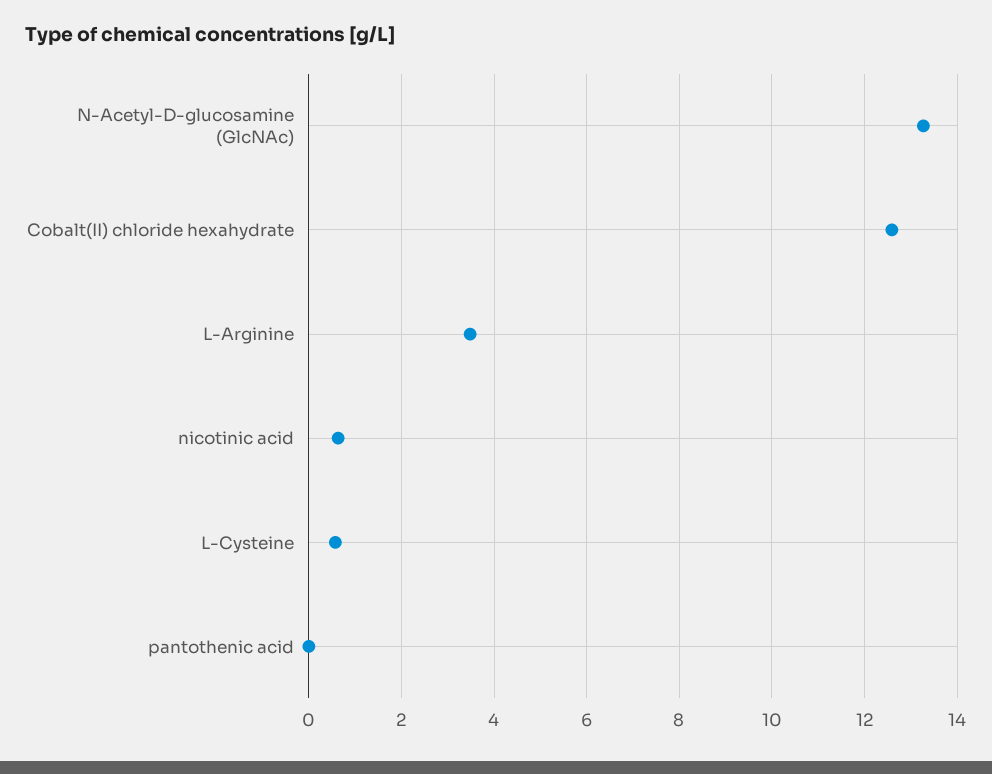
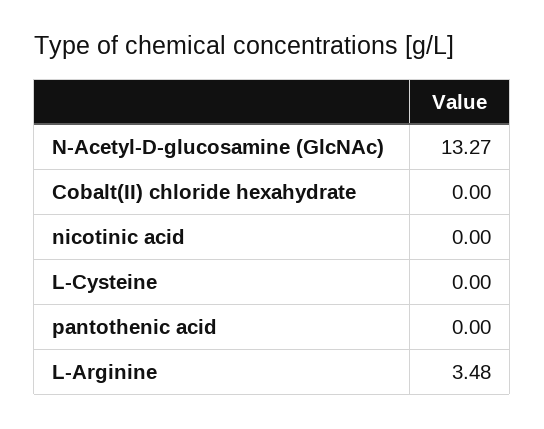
  {
    "N-Acetyl-D-glucosamine (GlcNAc)": 13.27,
-   "Cobalt(II) chloride hexahydrate": 12.6,
+   "Cobalt(II) chloride hexahydrate": 0,
    "L-Arginine": 3.48,
-   "nicotinic acid": 0.6,
+   "nicotinic acid": 0,
-   "L-Cysteine": 0.6,
+   "L-Cysteine": 0,
    "pantothenic acid": 0
  }

